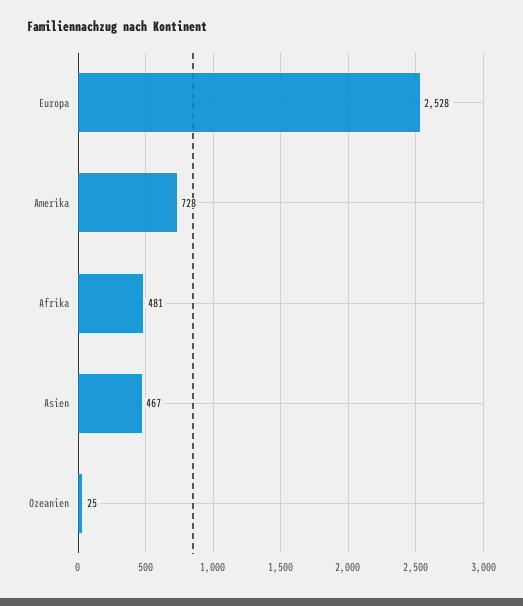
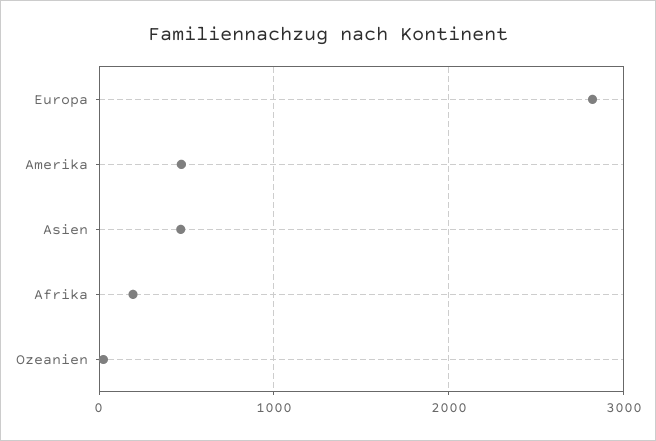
  {
-   "Europa": 2528,
+   "Europa": 2800,
-   "Amerika": 728,
+   "Amerika": 500,
-   "Afrika": 481,
+   "Afrika": 200,
    "Asien": 467,
    "Ozeanien": 25
  }

